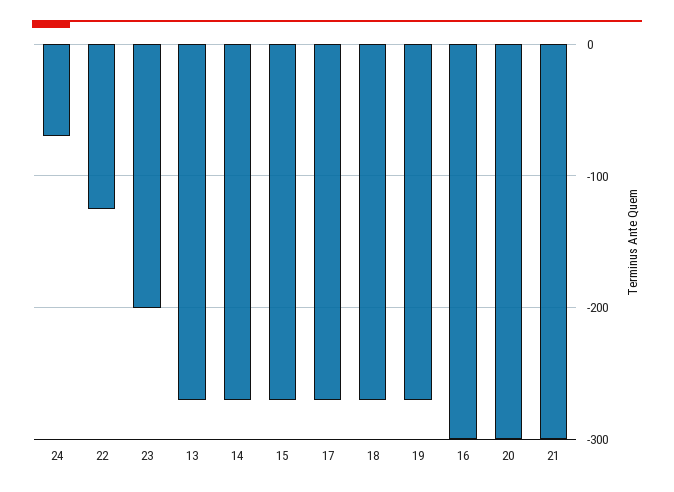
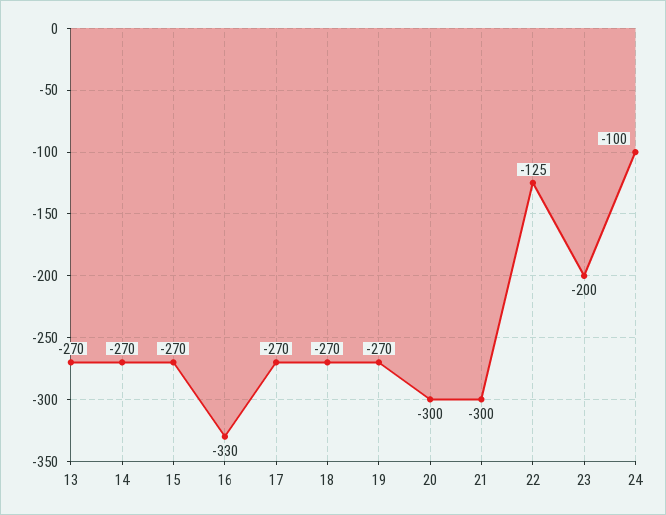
  {
-   "24": -70,
+   "24": -100,
    "22": -125,
    "23": -200,
    "13": -270,
    "14": -270,
    "15": -270,
    "17": -270,
    "18": -270,
    "19": -270,
-   "16": -300,
+   "16": -330,
    "20": -300,
    "21": -300
  }

